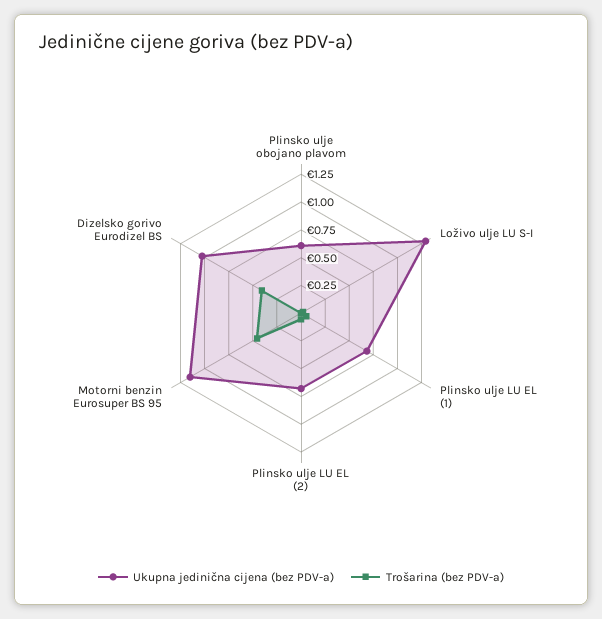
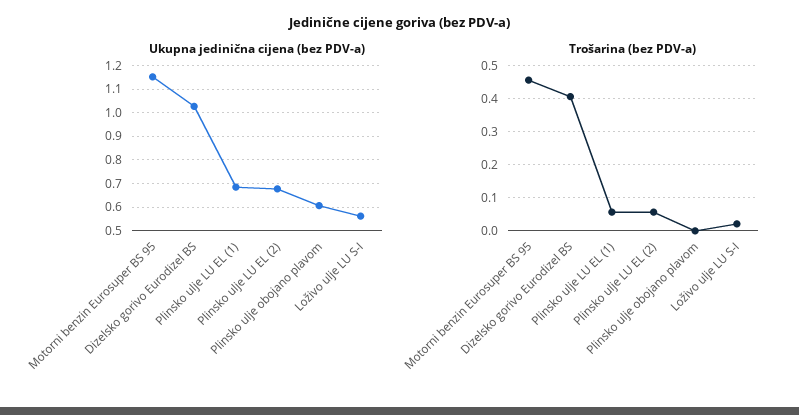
  {
    "Ukupna jedinična cijena (bez PDV-a)": {
      "Plinsko ulje obojano plavom": 0.6,
-     "Loživo ulje LU S-I": 1.25,
+     "Loživo ulje LU S-I": 0.55,
      "Plinsko ulje LU EL (1)": 0.7,
      "Plinsko ulje LU EL (2)": 0.7,
      "Motorni benzin Eurosuper BS 95": 1.15,
      "Dizelsko gorivo Eurodizel BS": 1.05
    },
    "Trošarina (bez PDV-a)": {
      "Plinsko ulje obojano plavom": 0,
      "Loživo ulje LU S-I": 0.02,
      "Plinsko ulje LU EL (1)": 0.06,
      "Plinsko ulje LU EL (2)": 0.06,
      "Motorni benzin Eurosuper BS 95": 0.46,
      "Dizelsko gorivo Eurodizel BS": 0.4
    }
  }

